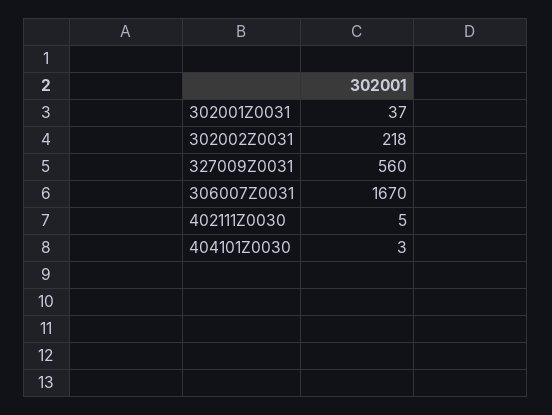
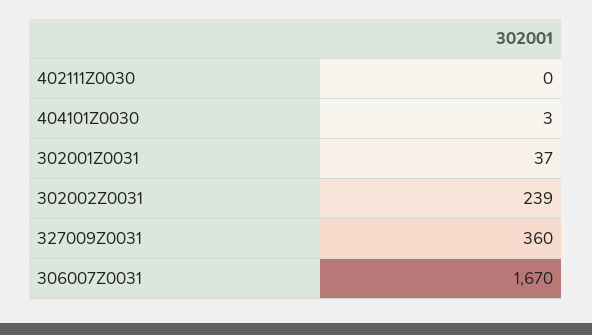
  {
    "302001Z0031": 37,
-   "302002Z0031": 218,
+   "302002Z0031": 239,
-   "327009Z0031": 560,
+   "327009Z0031": 360,
    "306007Z0031": 1670,
-   "402111Z0030": 5,
+   "402111Z0030": 0,
    "404101Z0030": 3
  }

